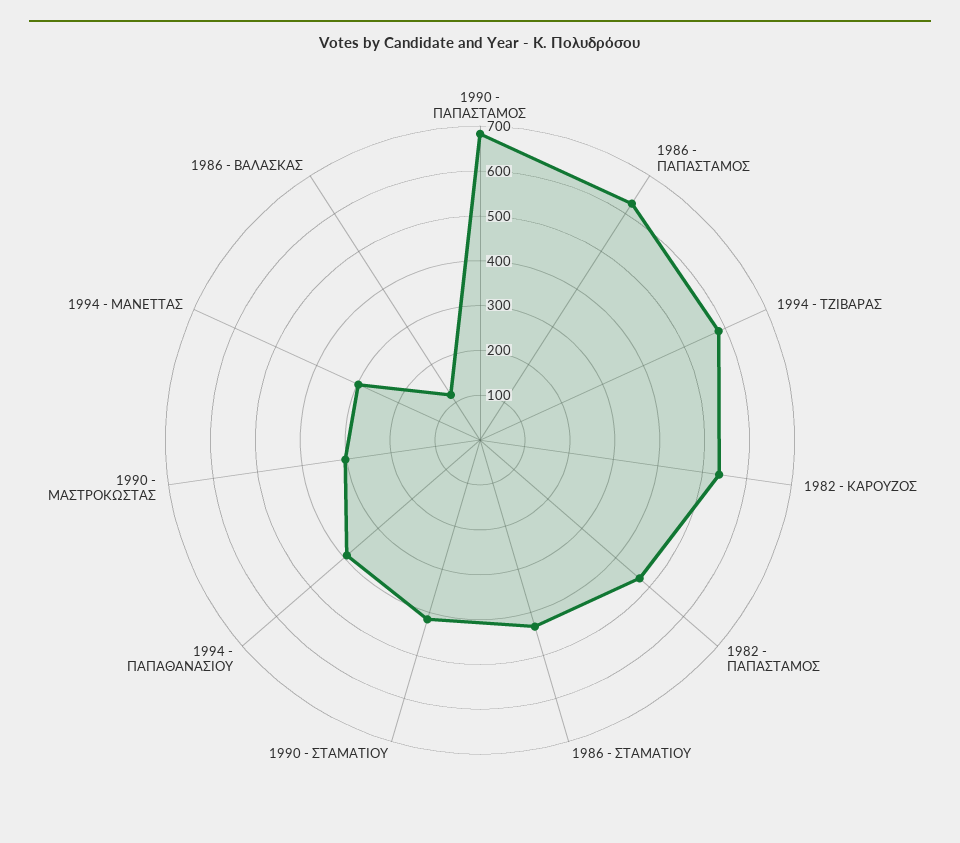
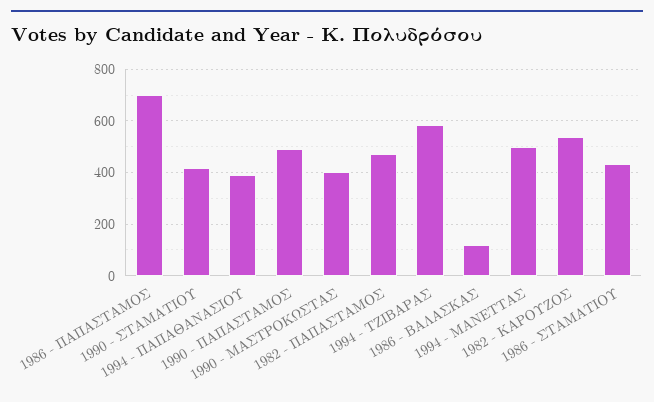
  {
-   "1990 - ΠΑΠΑΣΤΑΜΟΣ": 680,
+   "1990 - ΠΑΠΑΣΤΑΜΟΣ": 500,
-   "1986 - ΠΑΠΑΣΤΑΜΟΣ": 620,
+   "1986 - ΠΑΠΑΣΤΑΜΟΣ": 700,
    "1994 - ΤΖΙΒΑΡΑΣ": 580,
    "1982 - ΚΑΡΟΥΖΟΣ": 540,
    "1982 - ΠΑΠΑΣΤΑΜΟΣ": 480,
    "1986 - ΣΤΑΜΑΤΙΟΥ": 440,
    "1990 - ΣΤΑΜΑΤΙΟΥ": 420,
    "1994 - ΠΑΠΑΘΑΝΑΣΙΟΥ": 400,
-   "1990 - ΜΑΣΤΡΟΚΩΣΤΑΣ": 300,
+   "1990 - ΜΑΣΤΡΟΚΩΣΤΑΣ": 400,
-   "1994 - ΜΑΝΕΤΤΑΣ": 300,
+   "1994 - ΜΑΝΕΤΤΑΣ": 500,
    "1986 - ΒΑΛΑΣΚΑΣ": 120
  }

